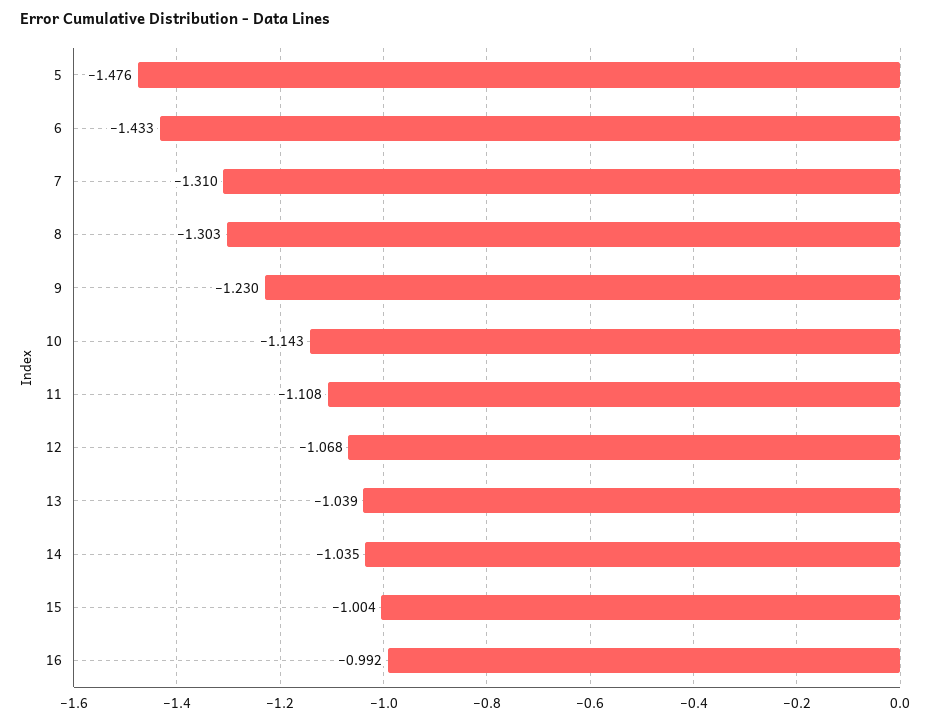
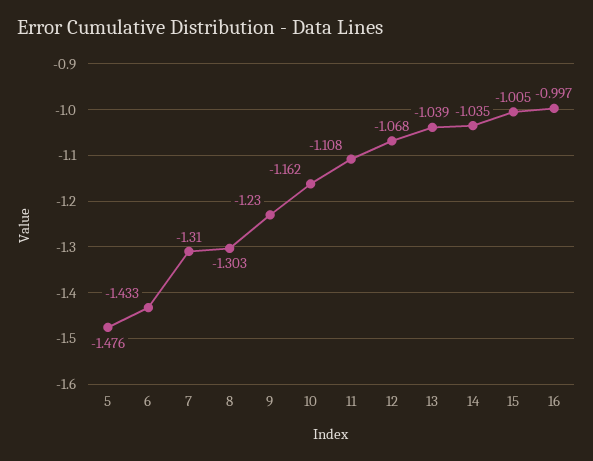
  {
    "5": -1.476,
    "6": -1.433,
    "7": -1.31,
    "8": -1.303,
    "9": -1.23,
-   "10": -1.143,
+   "10": -1.162,
    "11": -1.108,
    "12": -1.068,
    "13": -1.039,
    "14": -1.035,
-   "15": -1.004,
+   "15": -1.005,
-   "16": -0.992
+   "16": -0.997
  }

